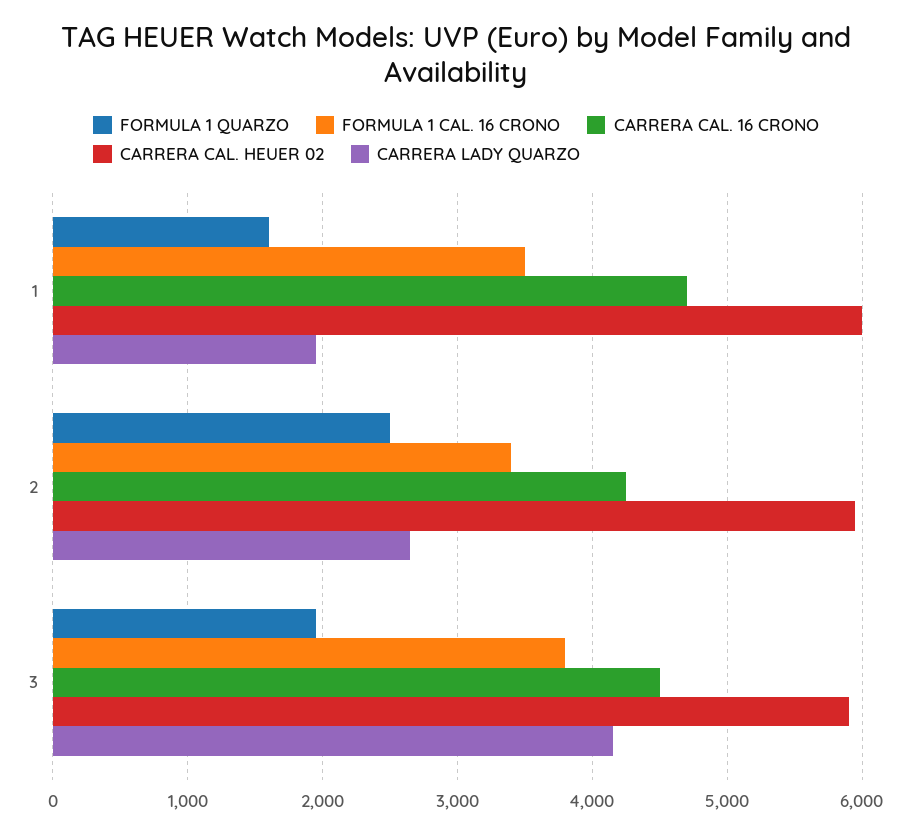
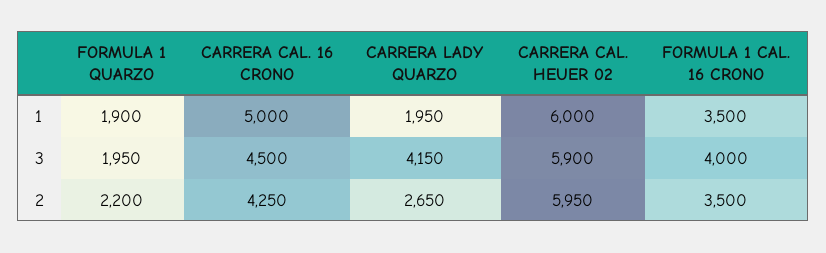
  {
    "FORMULA 1 QUARZO": {
-     "1": 1600,
+     "1": 1900,
-     "2": 2500,
+     "2": 2200,
      "3": 1950
    },
    "FORMULA 1 CAL. 16 CRONO": {
      "1": 3500,
-     "2": 3400,
+     "2": 3500,
-     "3": 3800
+     "3": 4000
    },
    "CARRERA CAL. 16 CRONO": {
-     "1": 4700,
+     "1": 5000,
      "2": 4250,
      "3": 4500
    },
    "CARRERA CAL. HEUER 02": {
      "1": 6000,
      "2": 5950,
      "3": 5900
    },
    "CARRERA LADY QUARZO": {
      "1": 1950,
      "2": 2650,
      "3": 4150
    }
  }

